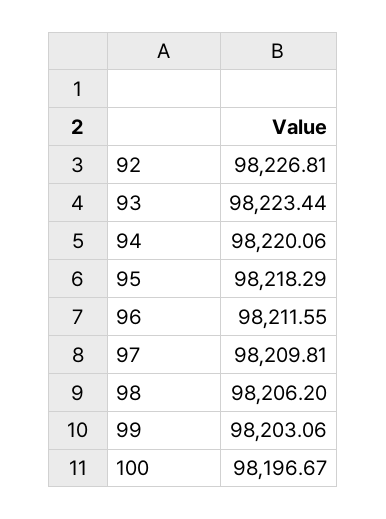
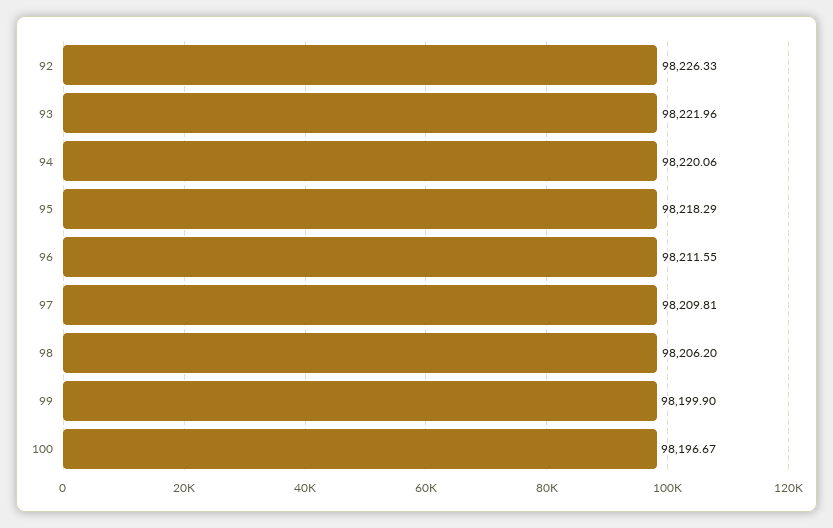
  {
-   "92": 98226.81,
+   "92": 98226.33,
-   "93": 98223.44,
+   "93": 98221.96,
    "94": 98220.06,
    "95": 98218.29,
    "96": 98211.55,
    "97": 98209.81,
    "98": 98206.2,
-   "99": 98203.06,
+   "99": 98199.9,
    "100": 98196.67
  }

